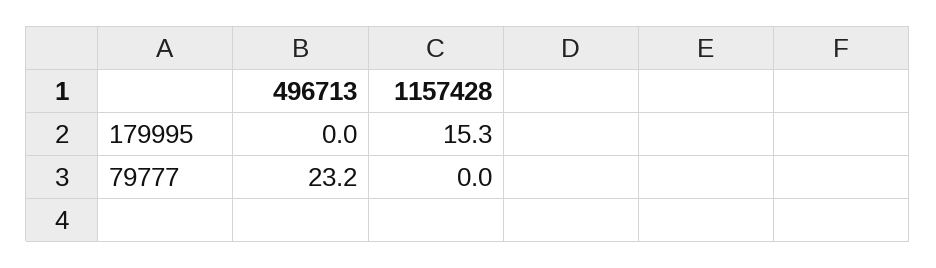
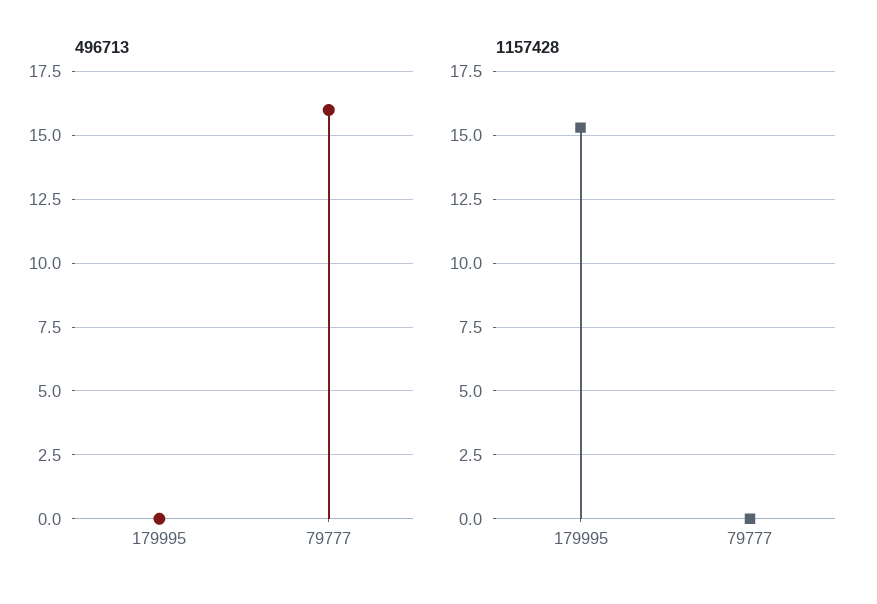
  {
    "496713": {
      "179995": 0,
-     "79777": 23.2
+     "79777": 16
    },
    "1157428": {
      "179995": 15.3,
      "79777": 0
    }
  }

